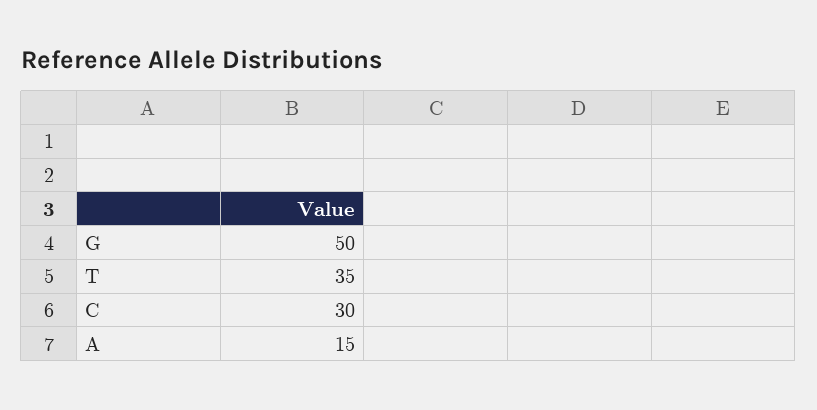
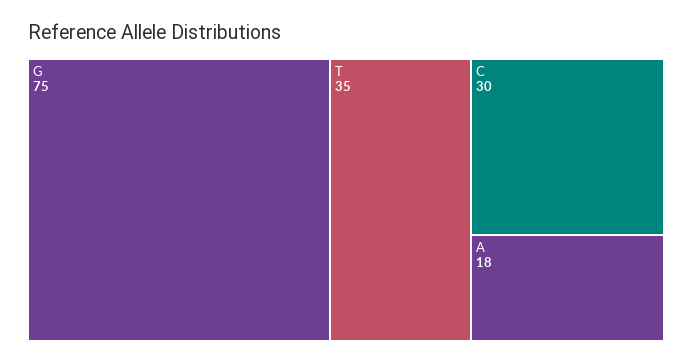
  {
-   "G": 50,
+   "G": 75,
    "T": 35,
    "C": 30,
-   "A": 15
+   "A": 18
  }

